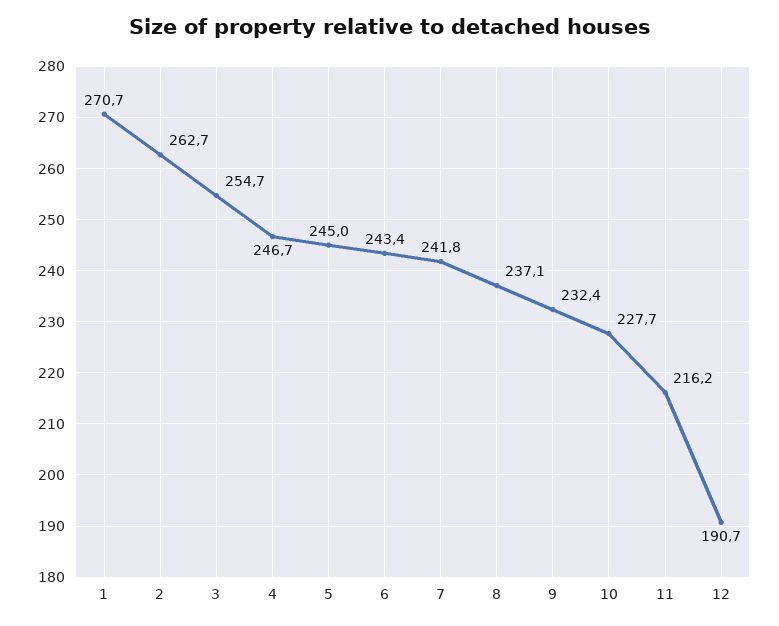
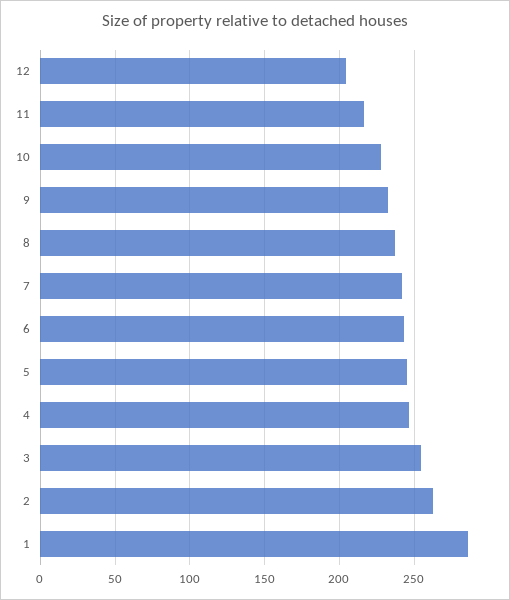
  {
-   "1": 270.7,
+   "1": 285,
    "2": 262.7,
    "3": 254.7,
    "4": 246.7,
    "5": 245,
    "6": 243.4,
    "7": 241.8,
    "8": 237.1,
    "9": 232.4,
    "10": 227.7,
    "11": 216.2,
-   "12": 190.7
+   "12": 205
  }

